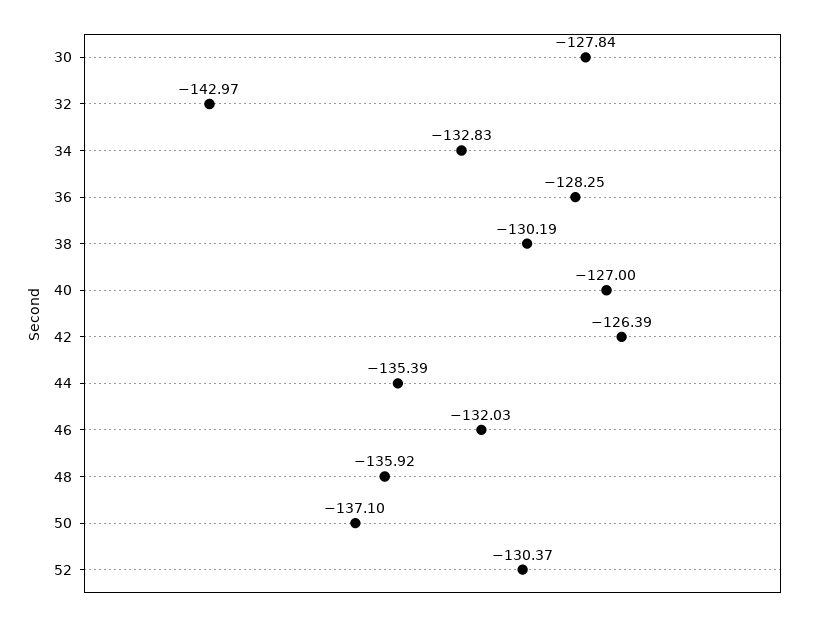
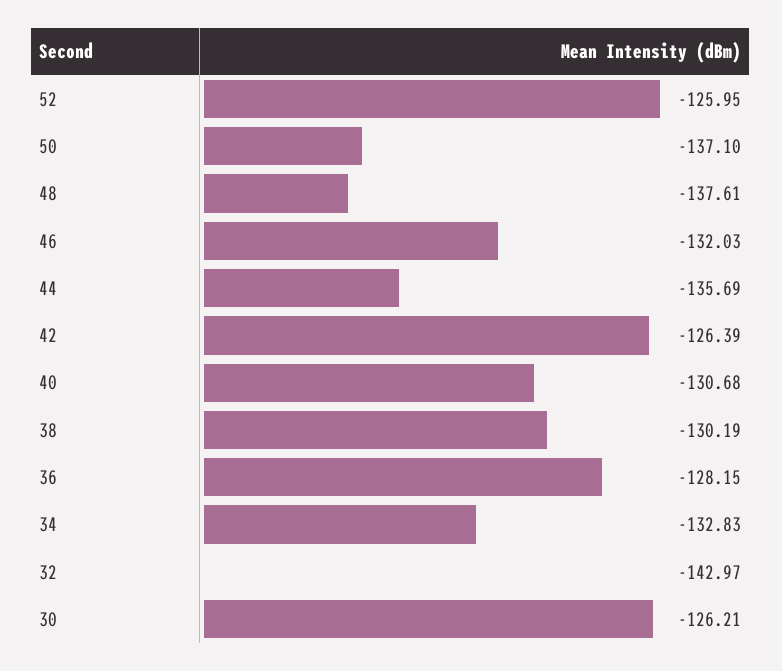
  {
-   "30": -127.84,
+   "30": -126.21,
    "32": -142.97,
    "34": -132.83,
-   "36": -128.25,
+   "36": -128.15,
    "38": -130.19,
-   "40": -127,
+   "40": -130.68,
    "42": -126.39,
-   "44": -135.39,
+   "44": -135.69,
    "46": -132.03,
-   "48": -135.92,
+   "48": -137.61,
    "50": -137.1,
-   "52": -130.37
+   "52": -125.95
  }

